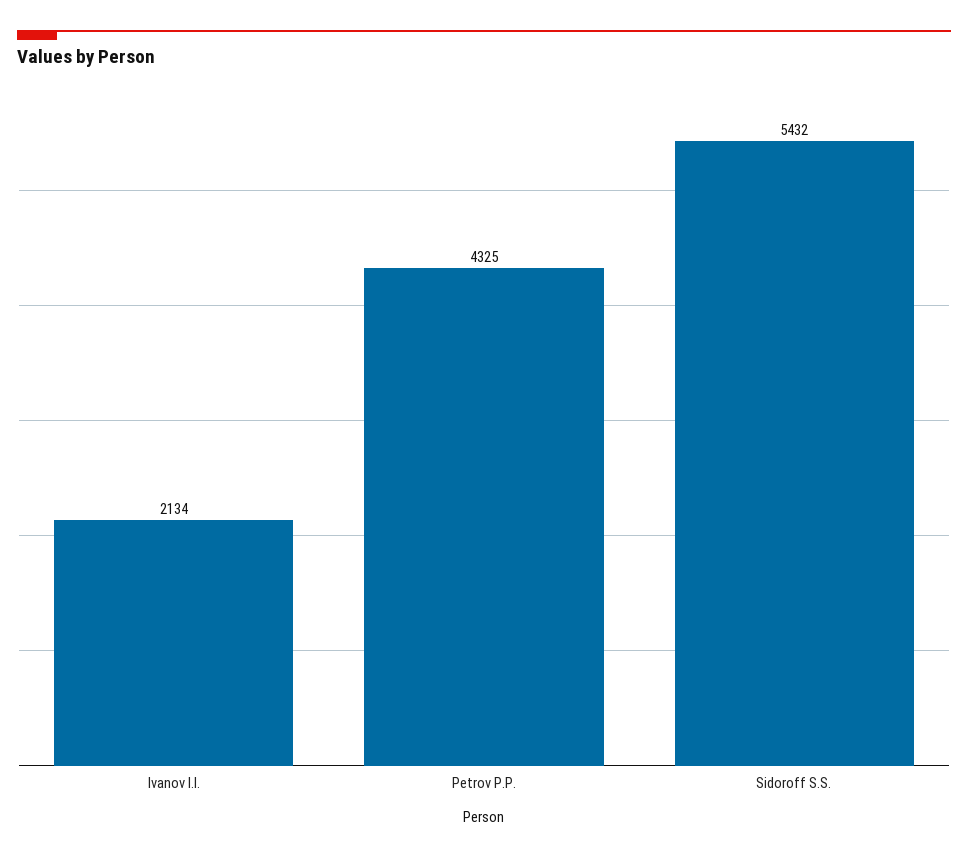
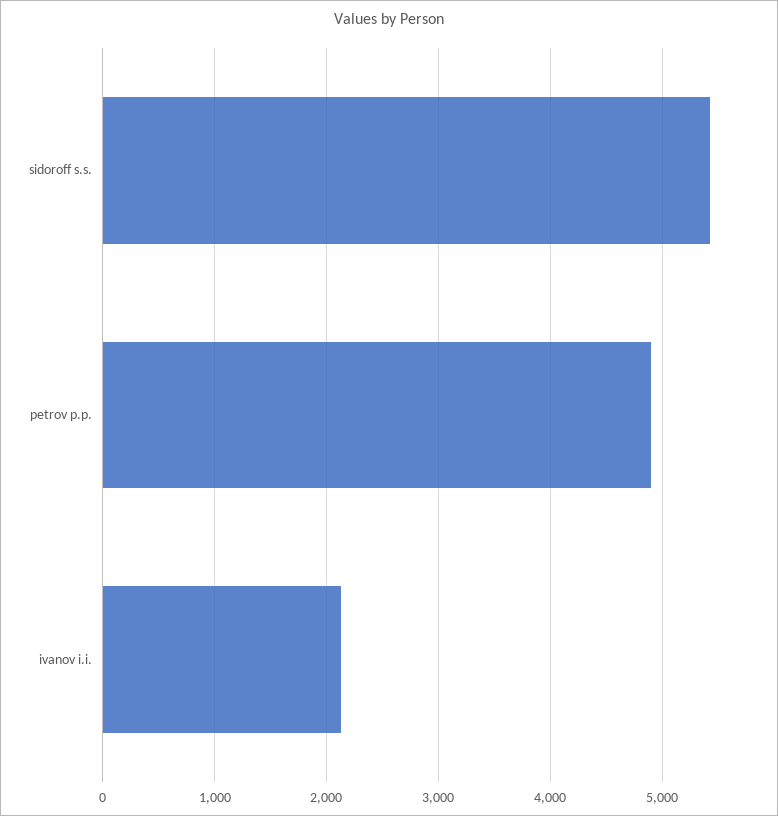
  {
    "Ivanov I.I.": 2134,
-   "Petrov P.P.": 4325,
+   "Petrov P.P.": 4900,
    "Sidoroff S.S.": 5432
  }

